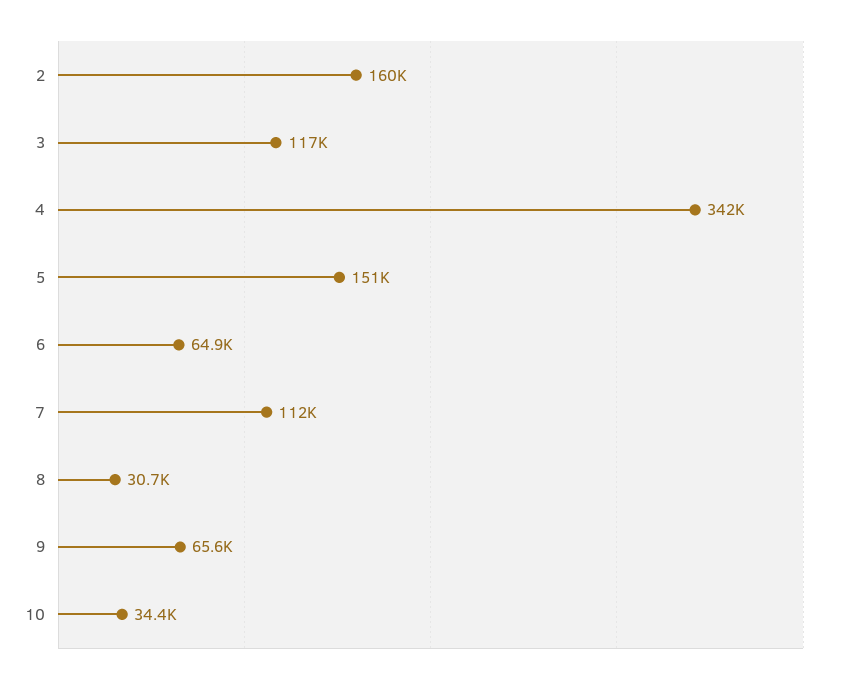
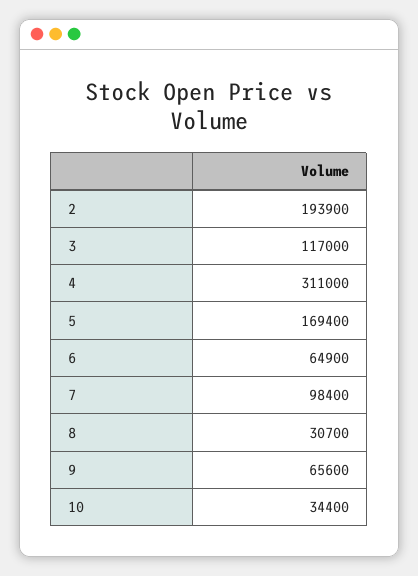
  {
-   "2": 160000,
+   "2": 193900,
    "3": 117000,
-   "4": 342000,
+   "4": 311000,
-   "5": 151000,
+   "5": 169400,
    "6": 64900,
-   "7": 112000,
+   "7": 98400,
    "8": 30700,
    "9": 65600,
    "10": 34400
  }

